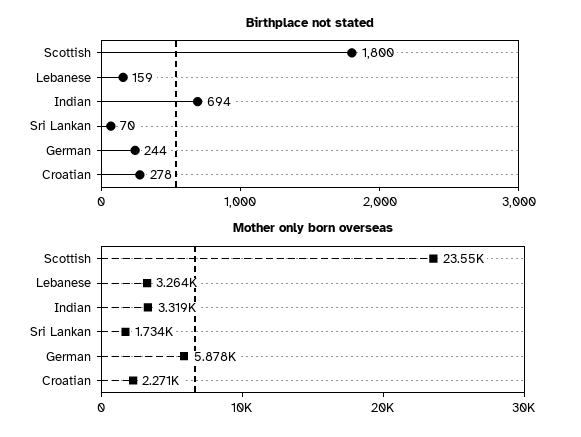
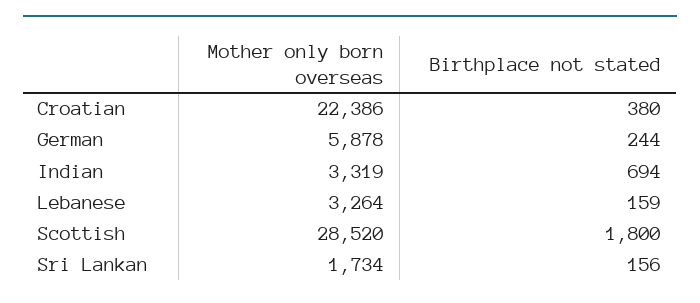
  {
    "Birthplace not stated": {
      "Scottish": 1800,
      "Lebanese": 159,
      "Indian": 694,
-     "Sri Lankan": 70,
+     "Sri Lankan": 156,
      "German": 244,
-     "Croatian": 278
+     "Croatian": 380
    },
    "Mother only born overseas": {
-     "Scottish": 23550,
+     "Scottish": 28520,
      "Lebanese": 3264,
      "Indian": 3319,
      "Sri Lankan": 1734,
      "German": 5878,
-     "Croatian": 2271
+     "Croatian": 22386
    }
  }

